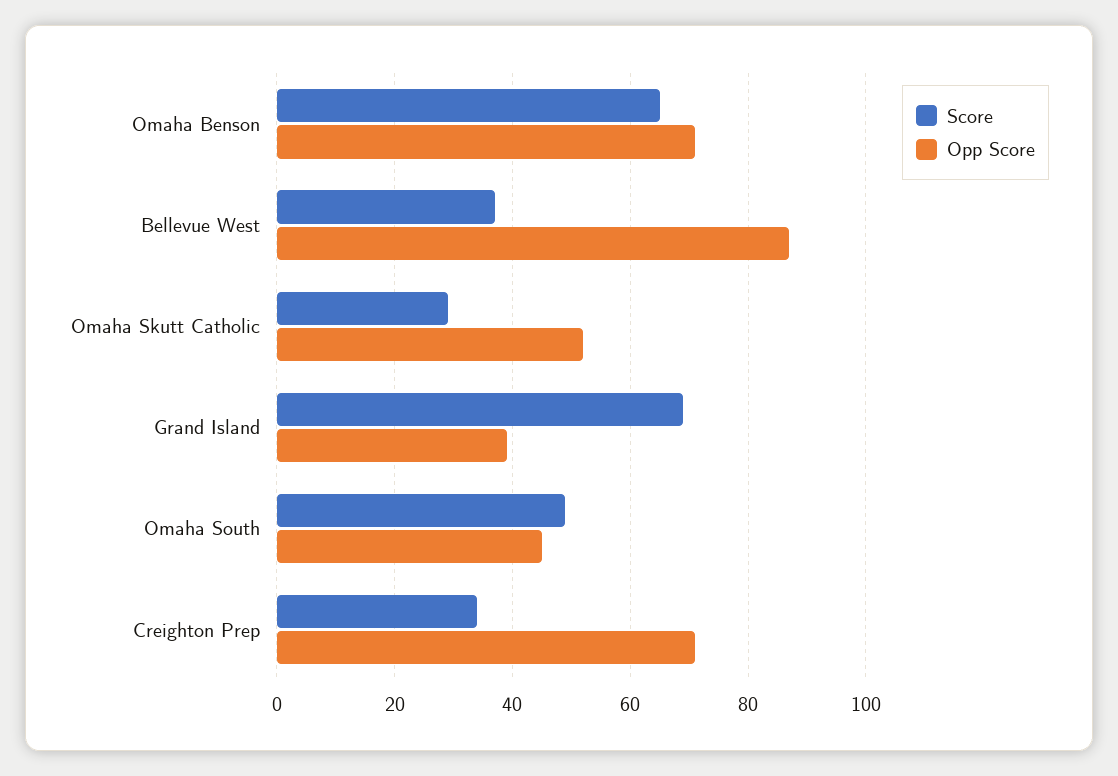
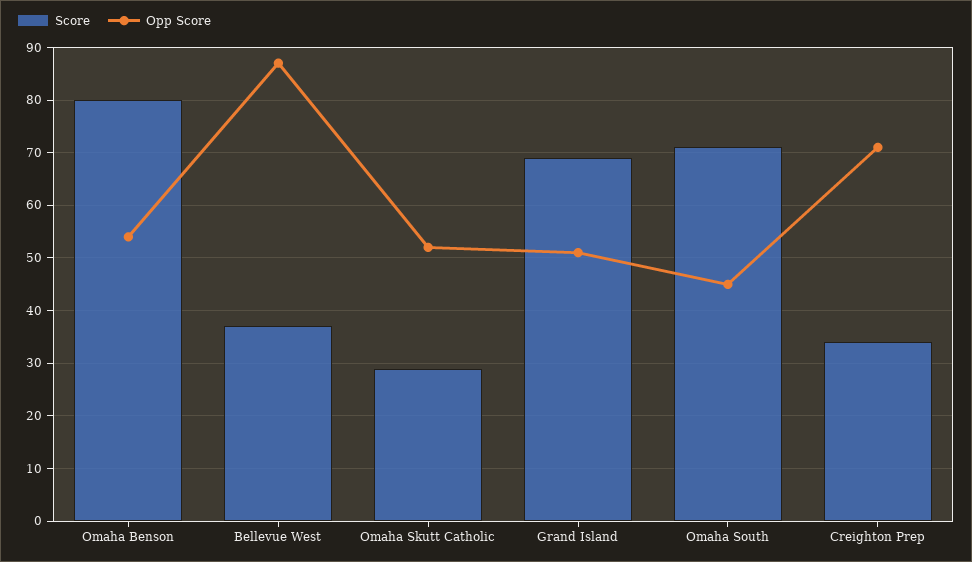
  {
    "Score": {
-     "Omaha Benson": 65,
+     "Omaha Benson": 80,
      "Bellevue West": 35,
      "Omaha Skutt Catholic": 30,
      "Grand Island": 70,
-     "Omaha South": 50,
+     "Omaha South": 70,
      "Creighton Prep": 35
    },
    "Opp Score": {
-     "Omaha Benson": 70,
+     "Omaha Benson": 55,
      "Bellevue West": 85,
      "Omaha Skutt Catholic": 50,
-     "Grand Island": 40,
+     "Grand Island": 50,
      "Omaha South": 45,
      "Creighton Prep": 70
    }
  }

